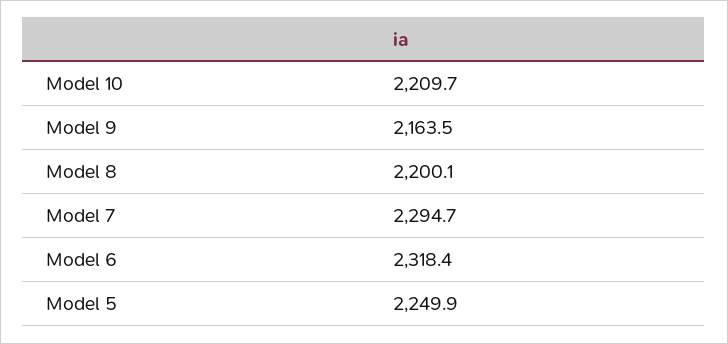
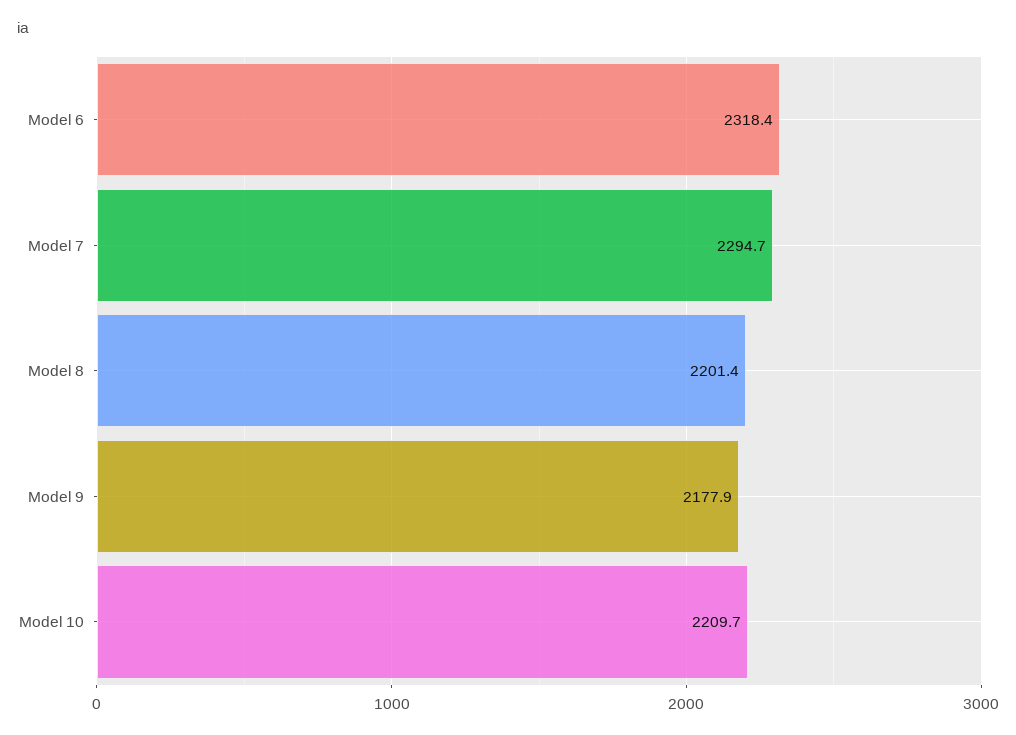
  {
    "Model 10": 2209.7,
-   "Model 9": 2163.5,
+   "Model 9": 2177.9,
-   "Model 8": 2200.1,
+   "Model 8": 2201.4,
    "Model 7": 2294.7,
-   "Model 6": 2318.4,
+   "Model 6": 2318.4
-   "Model 5": 2249.9
  }

